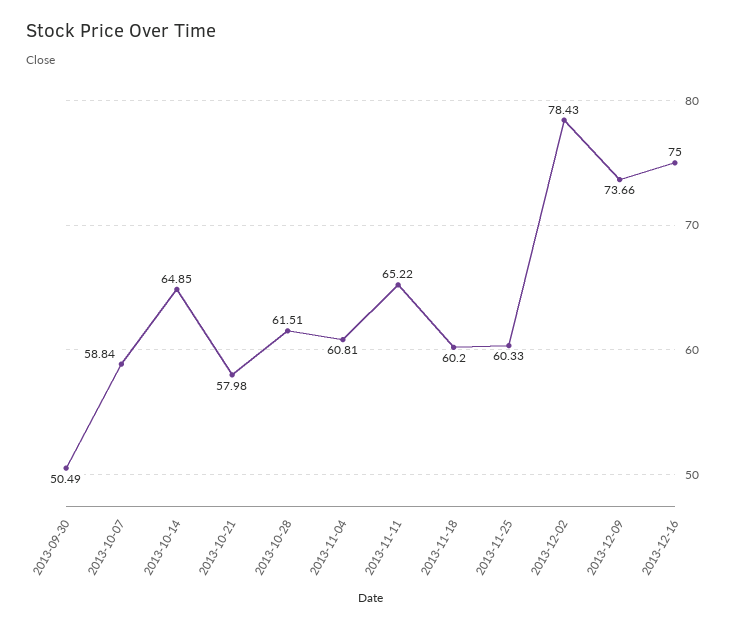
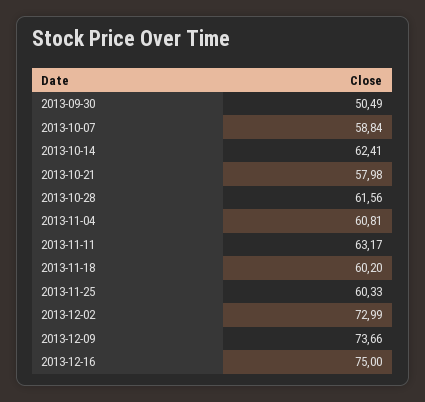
  {
    "2013-09-30": 50.49,
    "2013-10-07": 58.84,
-   "2013-10-14": 64.85,
+   "2013-10-14": 62.41,
    "2013-10-21": 57.98,
-   "2013-10-28": 61.51,
+   "2013-10-28": 61.56,
    "2013-11-04": 60.81,
-   "2013-11-11": 65.22,
+   "2013-11-11": 63.17,
    "2013-11-18": 60.2,
    "2013-11-25": 60.33,
-   "2013-12-02": 78.43,
+   "2013-12-02": 72.99,
    "2013-12-09": 73.66,
    "2013-12-16": 75
  }

